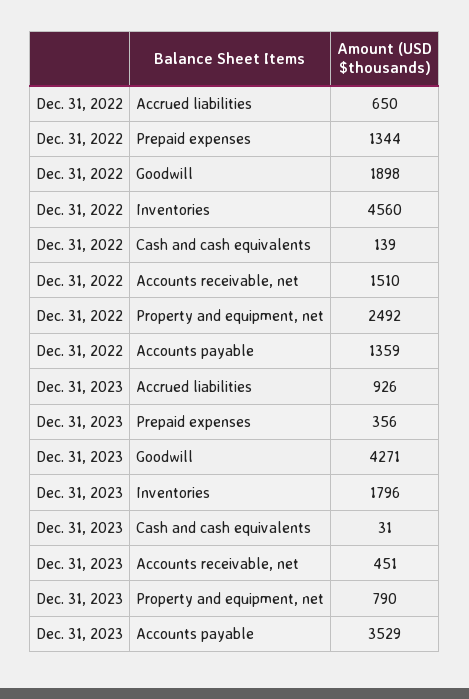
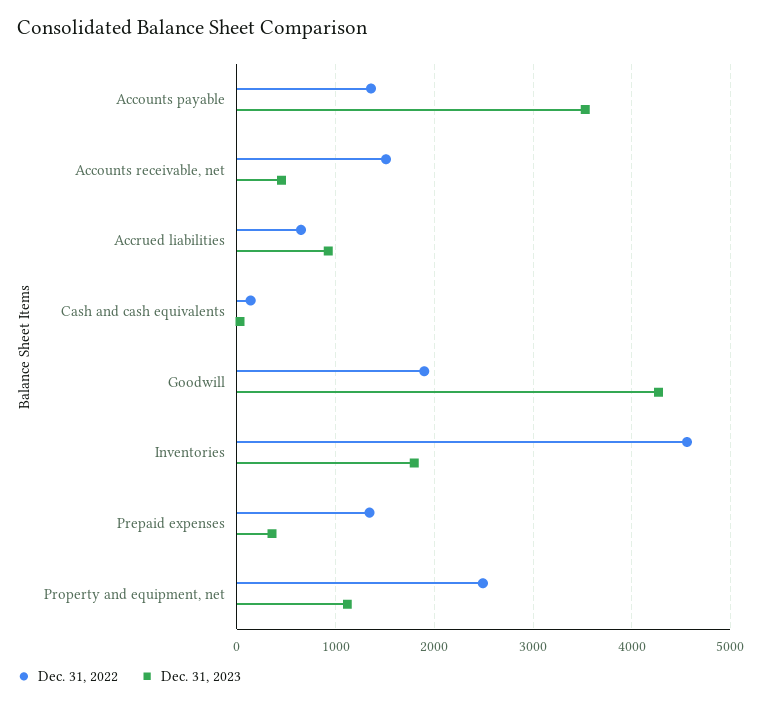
  {
    "Dec. 31, 2022": {
      "Accrued liabilities": 650,
      "Prepaid expenses": 1344,
      "Goodwill": 1898,
      "Inventories": 4560,
      "Cash and cash equivalents": 139,
      "Accounts receivable, net": 1510,
      "Property and equipment, net": 2492,
      "Accounts payable": 1359
    },
    "Dec. 31, 2023": {
      "Accrued liabilities": 926,
      "Prepaid expenses": 356,
      "Goodwill": 4271,
      "Inventories": 1796,
      "Cash and cash equivalents": 31,
      "Accounts receivable, net": 451,
-     "Property and equipment, net": 790,
+     "Property and equipment, net": 1100,
      "Accounts payable": 3529
    }
  }

